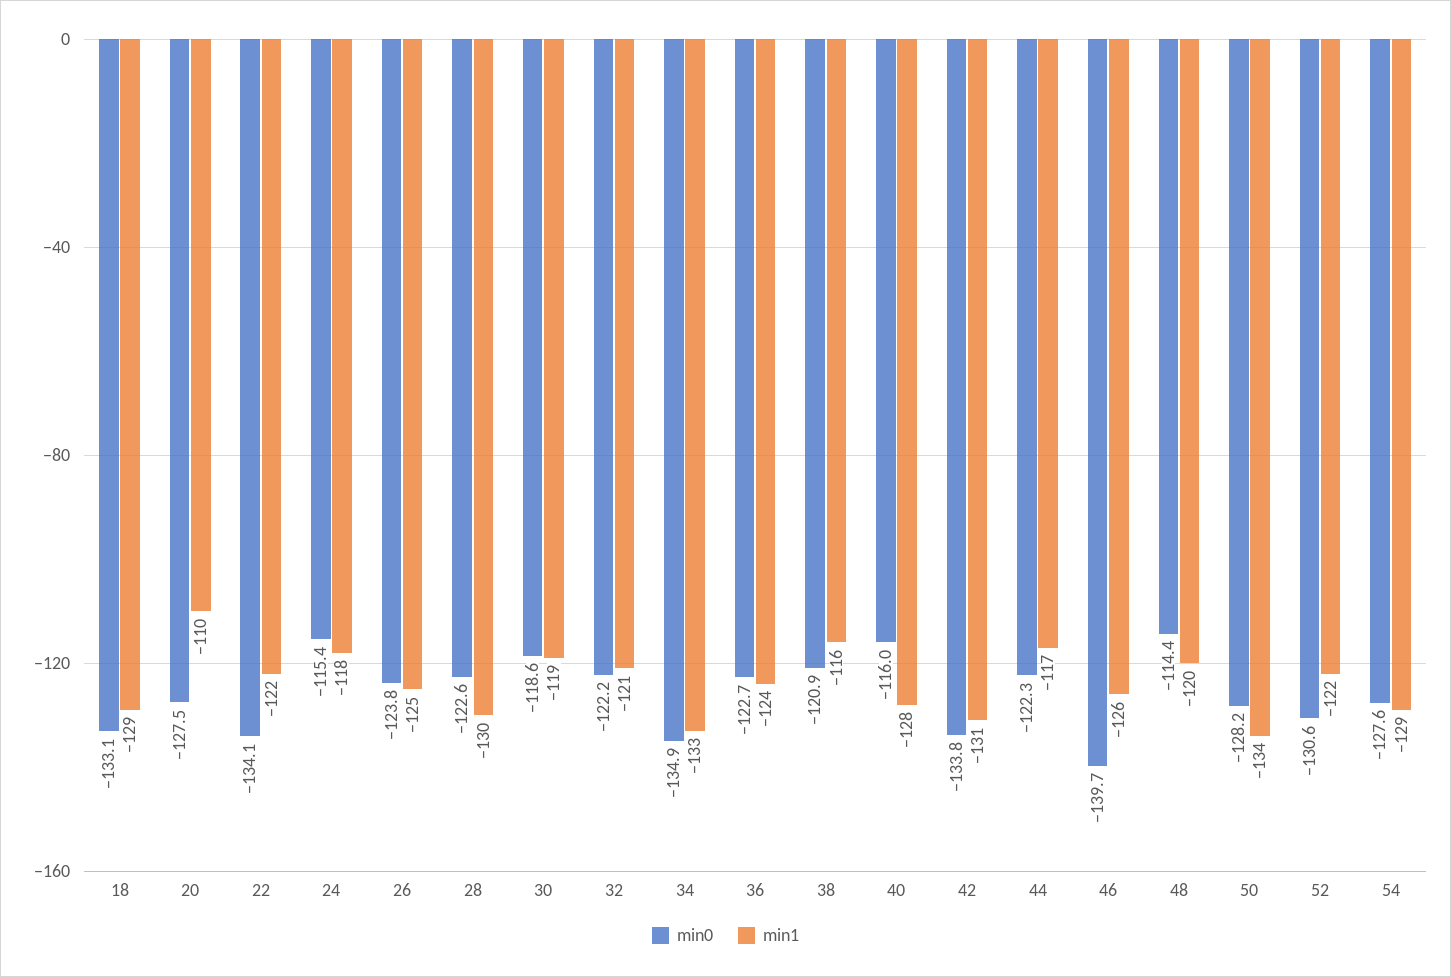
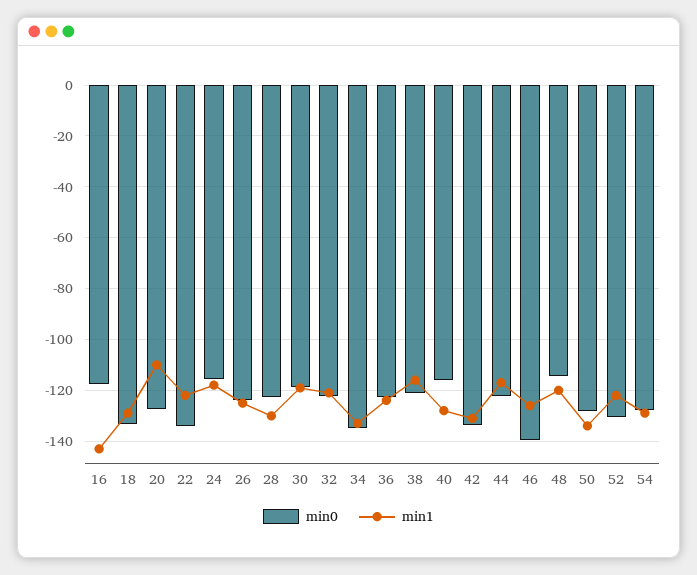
  {
    "min0": {
      "18": -133.1,
      "20": -127.5,
      "22": -134.1,
      "24": -115.4,
      "26": -123.8,
      "28": -122.6,
      "30": -118.6,
      "32": -122.2,
      "34": -134.9,
      "36": -122.7,
      "38": -120.9,
      "40": -116,
      "42": -133.8,
      "44": -122.3,
      "46": -139.7,
      "48": -114.4,
      "50": -128.2,
      "52": -130.6,
-     "54": -127.6
+     "54": -127.6,
+     "16": -117.5
    },
    "min1": {
      "18": -129,
      "20": -110,
      "22": -122,
      "24": -118,
      "26": -125,
      "28": -130,
      "30": -119,
      "32": -121,
      "34": -133,
      "36": -124,
      "38": -116,
      "40": -128,
      "42": -131,
      "44": -117,
      "46": -126,
      "48": -120,
      "50": -134,
      "52": -122,
-     "54": -129
+     "54": -129,
+     "16": -142.5
    }
  }

